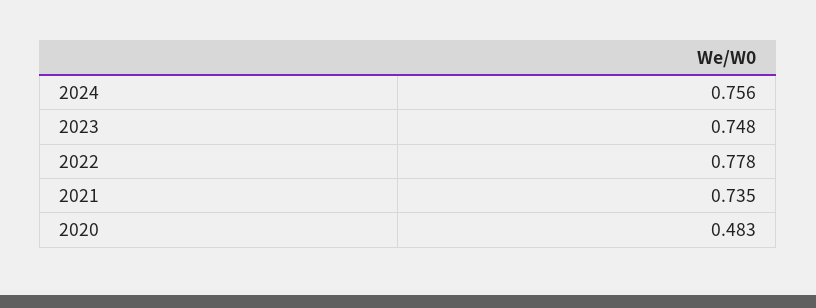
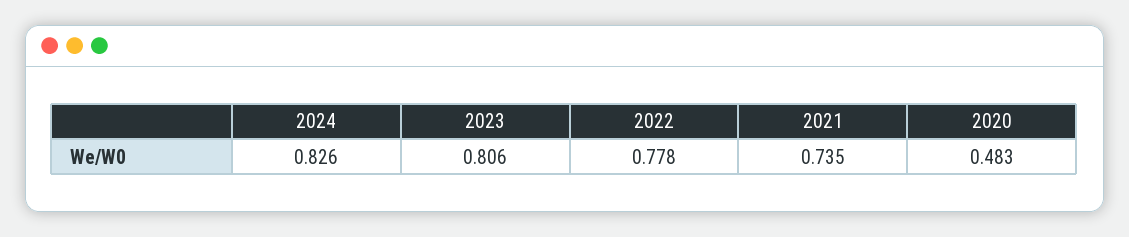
  {
-   "2024": 0.756,
+   "2024": 0.826,
-   "2023": 0.748,
+   "2023": 0.806,
    "2022": 0.778,
    "2021": 0.735,
    "2020": 0.483
  }

